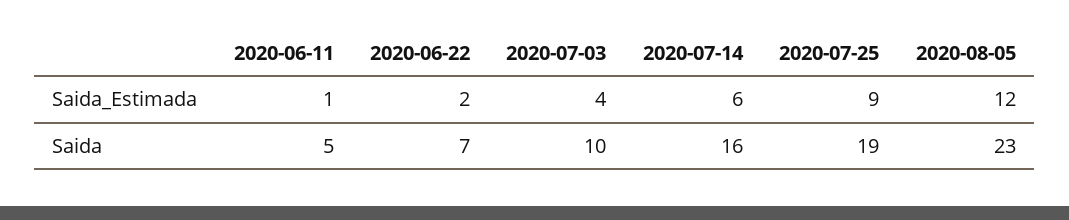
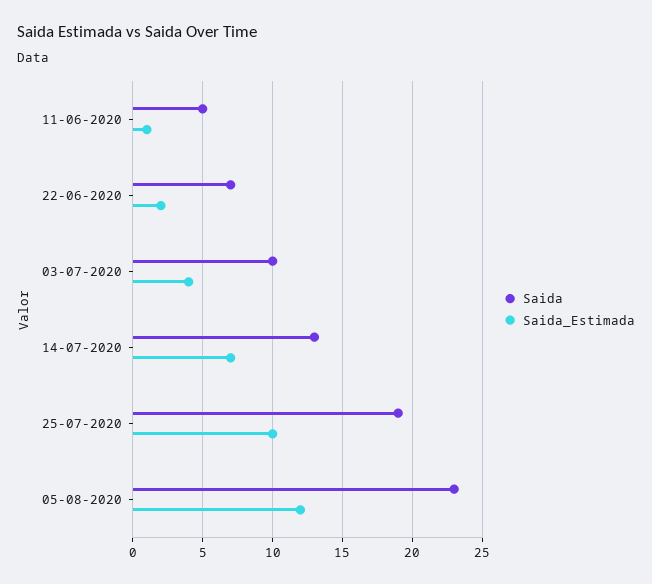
  {
    "Saida_Estimada": {
      "2020-06-11": 1,
      "2020-06-22": 2,
      "2020-07-03": 4,
-     "2020-07-14": 6,
+     "2020-07-14": 7,
-     "2020-07-25": 9,
+     "2020-07-25": 10,
      "2020-08-05": 12
    },
    "Saida": {
      "2020-06-11": 5,
      "2020-06-22": 7,
      "2020-07-03": 10,
-     "2020-07-14": 16,
+     "2020-07-14": 13,
      "2020-07-25": 19,
      "2020-08-05": 23
    }
  }

